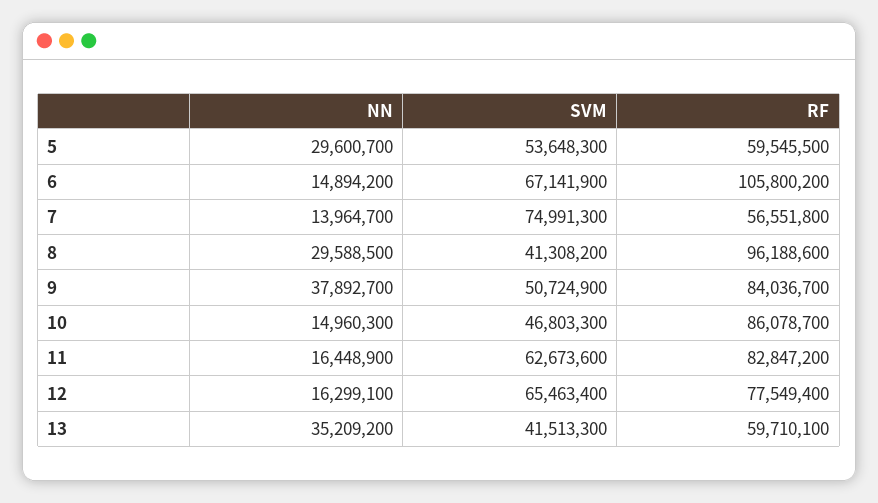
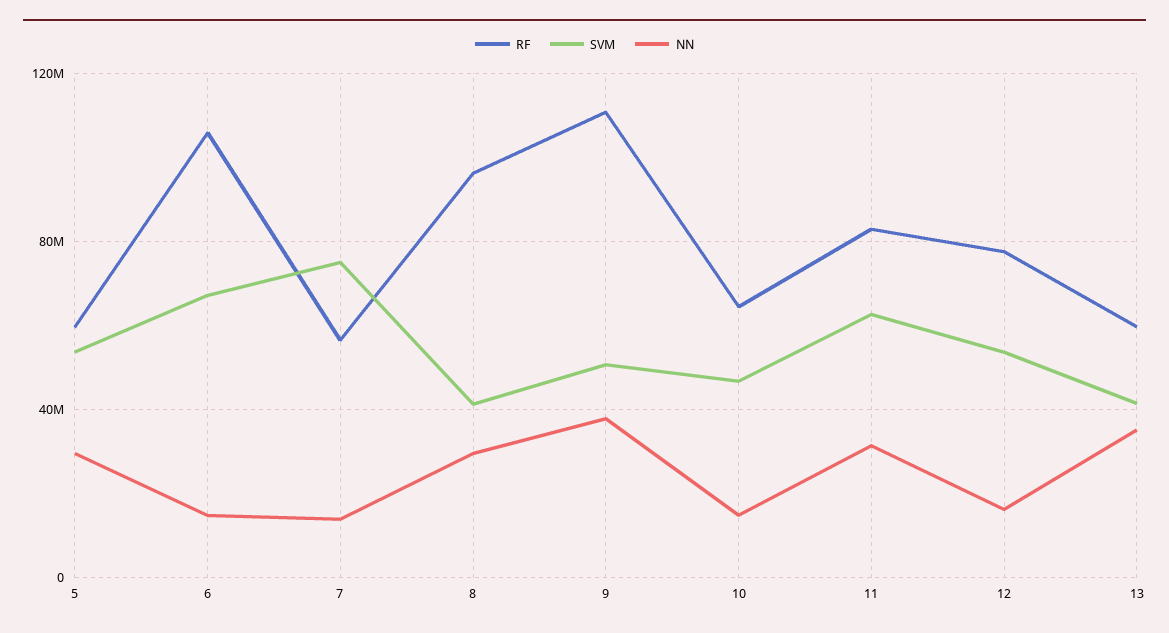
  {
    "NN": {
      "5": 29600700,
      "6": 14894200,
      "7": 13964700,
      "8": 29588500,
      "9": 37892700,
      "10": 14960300,
-     "11": 16448900,
+     "11": 30000000,
      "12": 16299100,
      "13": 35209200
    },
    "SVM": {
      "5": 53648300,
      "6": 67141900,
      "7": 74991300,
      "8": 41308200,
      "9": 50724900,
      "10": 46803300,
      "11": 62673600,
-     "12": 65463400,
+     "12": 55000000,
      "13": 41513300
    },
    "RF": {
      "5": 59545500,
      "6": 105800200,
      "7": 56551800,
      "8": 96188600,
-     "9": 84036700,
+     "9": 110000000,
-     "10": 86078700,
+     "10": 65000000,
      "11": 82847200,
      "12": 77549400,
      "13": 59710100
    }
  }

